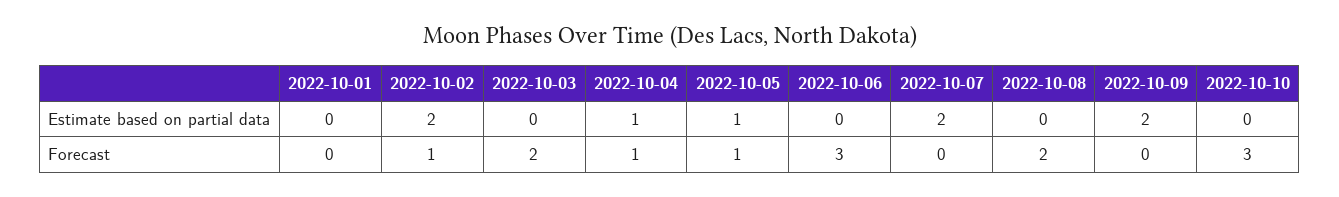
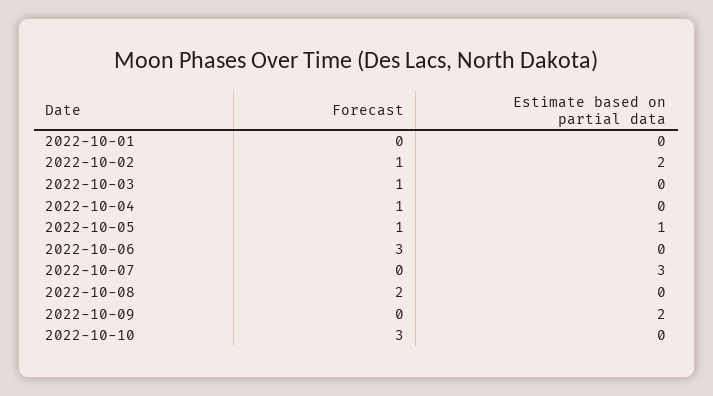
  {
    "2022-10-01": {
      "Estimate based on partial data": 0,
      "Forecast": 0
    },
    "2022-10-02": {
      "Estimate based on partial data": 2,
      "Forecast": 1
    },
    "2022-10-03": {
      "Estimate based on partial data": 0,
-     "Forecast": 2
+     "Forecast": 1
    },
    "2022-10-04": {
-     "Estimate based on partial data": 1,
+     "Estimate based on partial data": 0,
      "Forecast": 1
    },
    "2022-10-05": {
      "Estimate based on partial data": 1,
      "Forecast": 1
    },
    "2022-10-06": {
      "Estimate based on partial data": 0,
      "Forecast": 3
    },
    "2022-10-07": {
-     "Estimate based on partial data": 2,
+     "Estimate based on partial data": 3,
      "Forecast": 0
    },
    "2022-10-08": {
      "Estimate based on partial data": 0,
      "Forecast": 2
    },
    "2022-10-09": {
      "Estimate based on partial data": 2,
      "Forecast": 0
    },
    "2022-10-10": {
      "Estimate based on partial data": 0,
      "Forecast": 3
    }
  }

